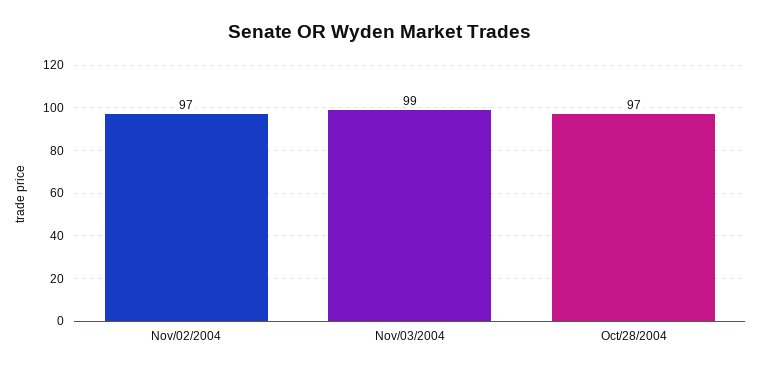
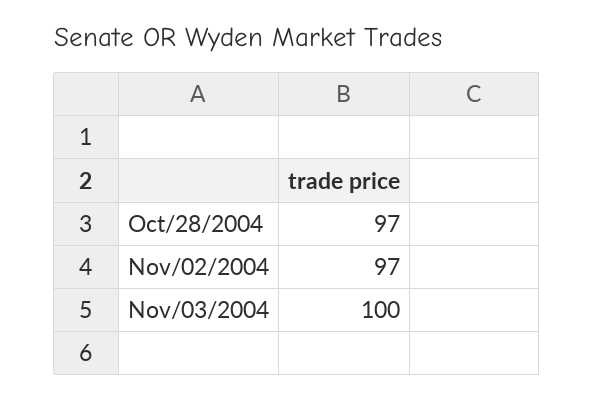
  {
    "Nov/02/2004": 97,
-   "Nov/03/2004": 99,
+   "Nov/03/2004": 100,
    "Oct/28/2004": 97
  }

